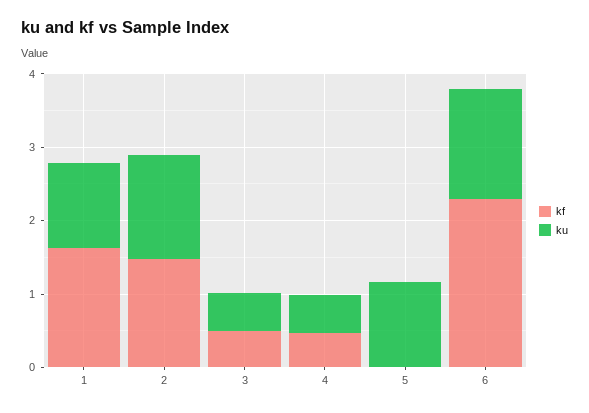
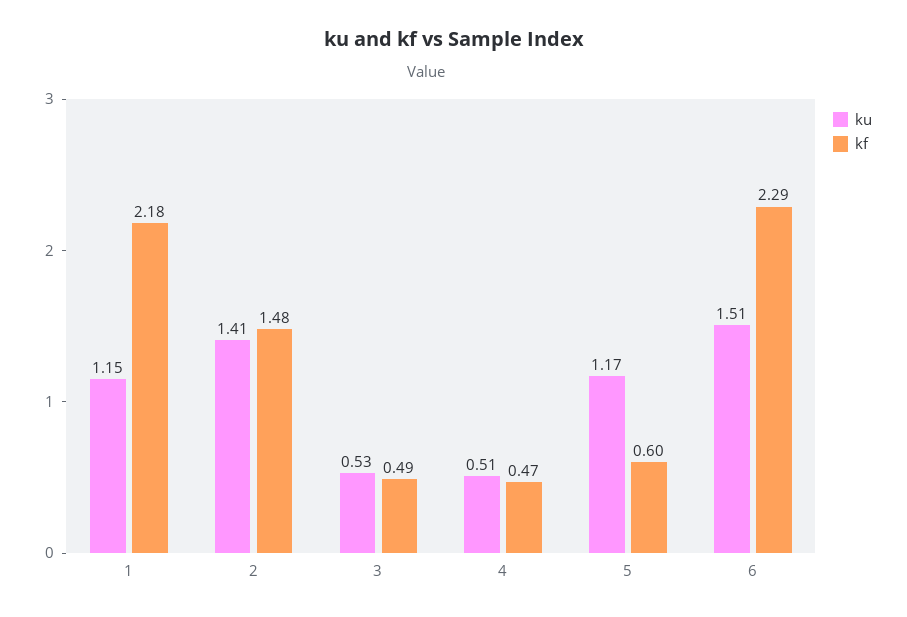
  {
    "kf": {
-     "1": 1.6,
+     "1": 2.18,
      "2": 1.48,
      "3": 0.49,
      "4": 0.47,
-     "5": 0,
+     "5": 0.6,
      "6": 2.29
    },
    "ku": {
      "1": 1.15,
      "2": 1.41,
      "3": 0.53,
      "4": 0.51,
      "5": 1.17,
      "6": 1.51
    }
  }

